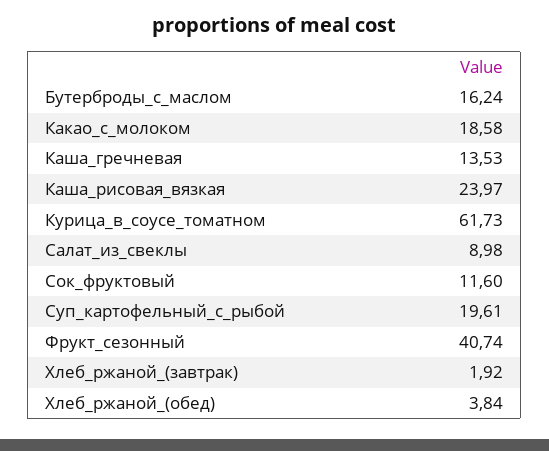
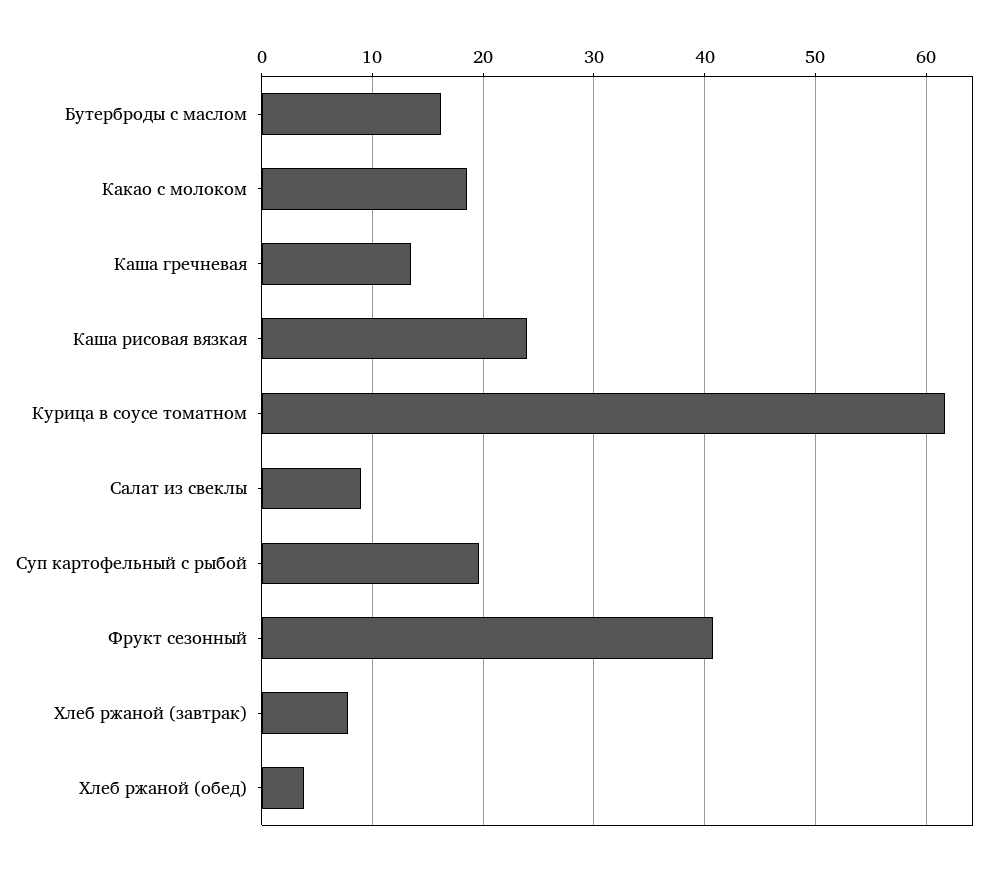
  {
    "Бутерброды_с_маслом": 16.24,
    "Какао_с_молоком": 18.58,
    "Каша_гречневая": 13.53,
    "Каша_рисовая_вязкая": 23.97,
    "Курица_в_соусе_томатном": 61.73,
    "Салат_из_свеклы": 8.98,
-   "Сок_фруктовый": 11.6,
    "Суп_картофельный_с_рыбой": 19.61,
    "Фрукт_сезонный": 40.74,
-   "Хлеб_ржаной_(завтрак)": 1.92,
+   "Хлеб_ржаной_(завтрак)": 8,
    "Хлеб_ржаной_(обед)": 3.84
  }

